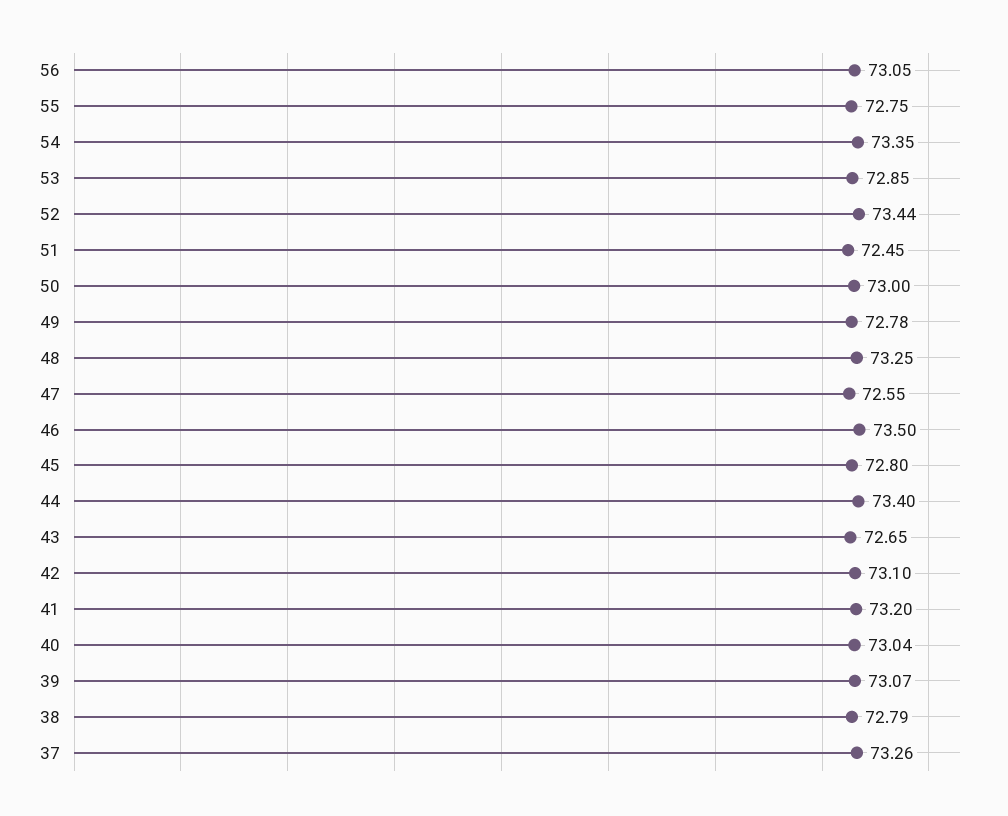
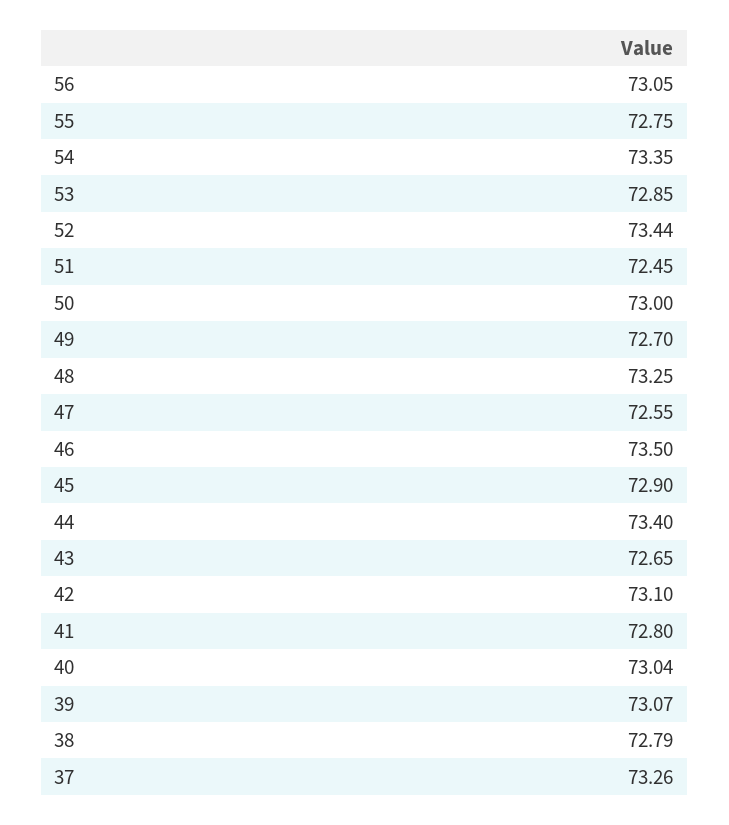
  {
    "56": 73.05,
    "55": 72.75,
    "54": 73.35,
    "53": 72.85,
    "52": 73.44,
    "51": 72.45,
    "50": 73,
-   "49": 72.78,
+   "49": 72.7,
    "48": 73.25,
    "47": 72.55,
    "46": 73.5,
-   "45": 72.8,
+   "45": 72.9,
    "44": 73.4,
    "43": 72.65,
    "42": 73.1,
-   "41": 73.2,
+   "41": 72.8,
    "40": 73.04,
    "39": 73.07,
    "38": 72.79,
    "37": 73.26
  }

